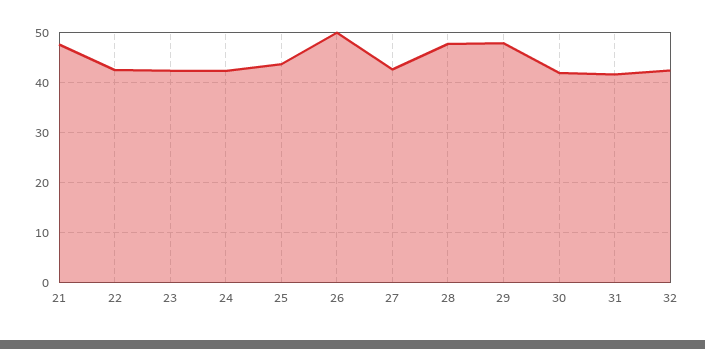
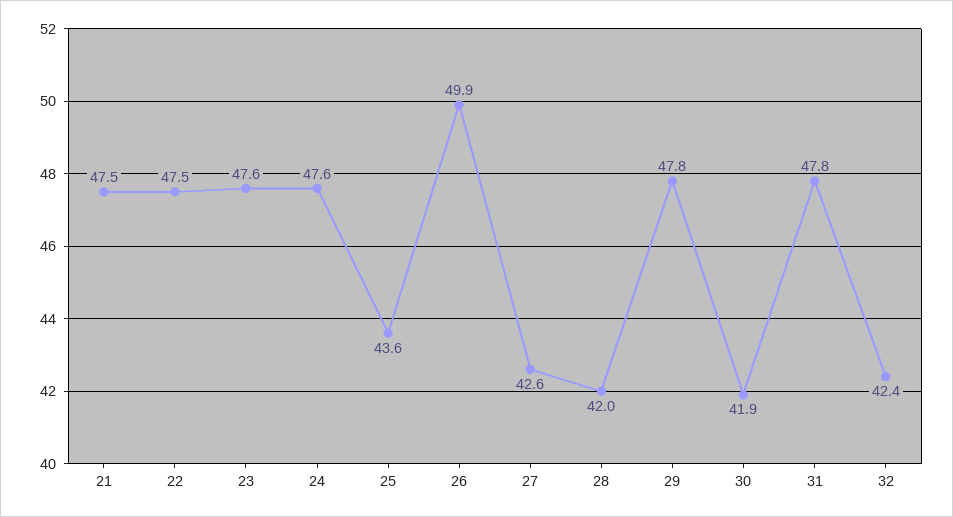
  {
    "21": 47.5,
-   "22": 42,
+   "22": 47.5,
-   "23": 42,
+   "23": 47.6,
-   "24": 42,
+   "24": 47.6,
    "25": 43.6,
    "26": 49.9,
    "27": 42.6,
-   "28": 48,
+   "28": 42,
    "29": 47.8,
    "30": 41.9,
-   "31": 42,
+   "31": 47.8,
    "32": 42.4
  }

